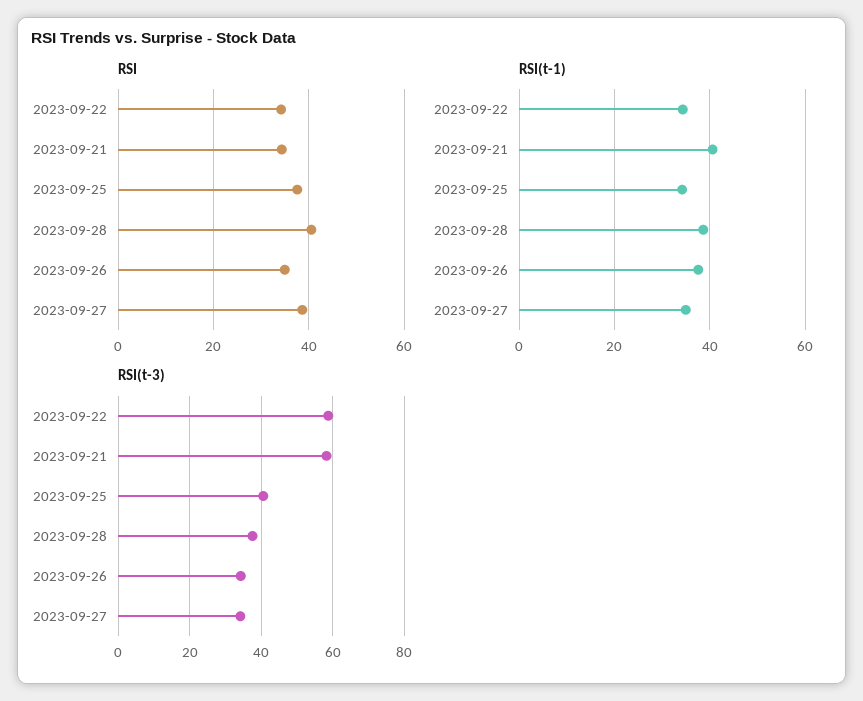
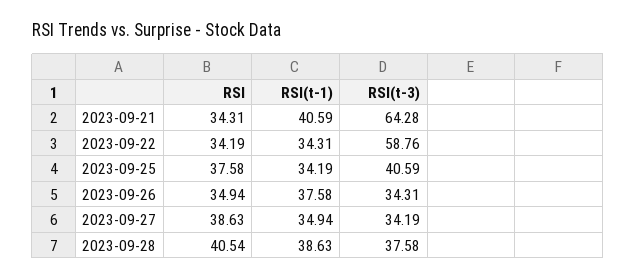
  {
    "RSI": {
      "2023-09-22": 34.19,
      "2023-09-21": 34.31,
      "2023-09-25": 37.58,
      "2023-09-28": 40.54,
      "2023-09-26": 34.94,
      "2023-09-27": 38.63
    },
    "RSI(t-1)": {
      "2023-09-22": 34.31,
      "2023-09-21": 40.59,
      "2023-09-25": 34.19,
      "2023-09-28": 38.63,
      "2023-09-26": 37.58,
      "2023-09-27": 34.94
    },
    "RSI(t-3)": {
      "2023-09-22": 58.76,
-     "2023-09-21": 58,
+     "2023-09-21": 64.28,
      "2023-09-25": 40.59,
      "2023-09-28": 37.58,
      "2023-09-26": 34.31,
      "2023-09-27": 34.19
    }
  }

